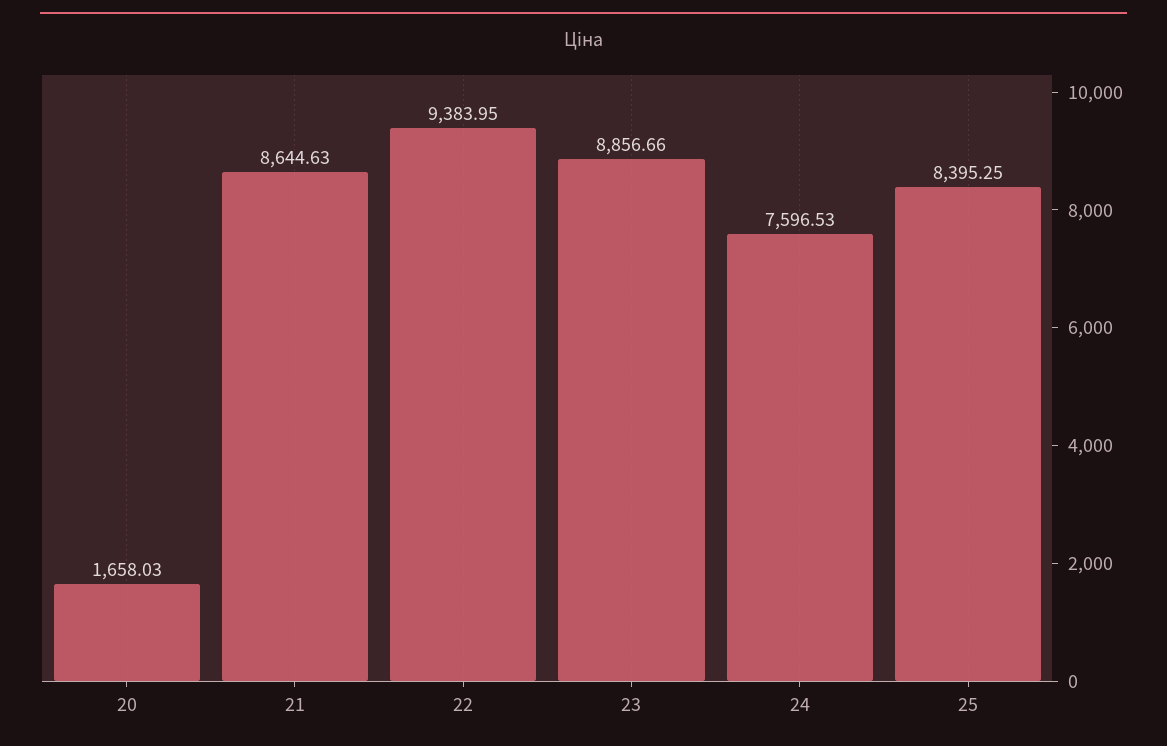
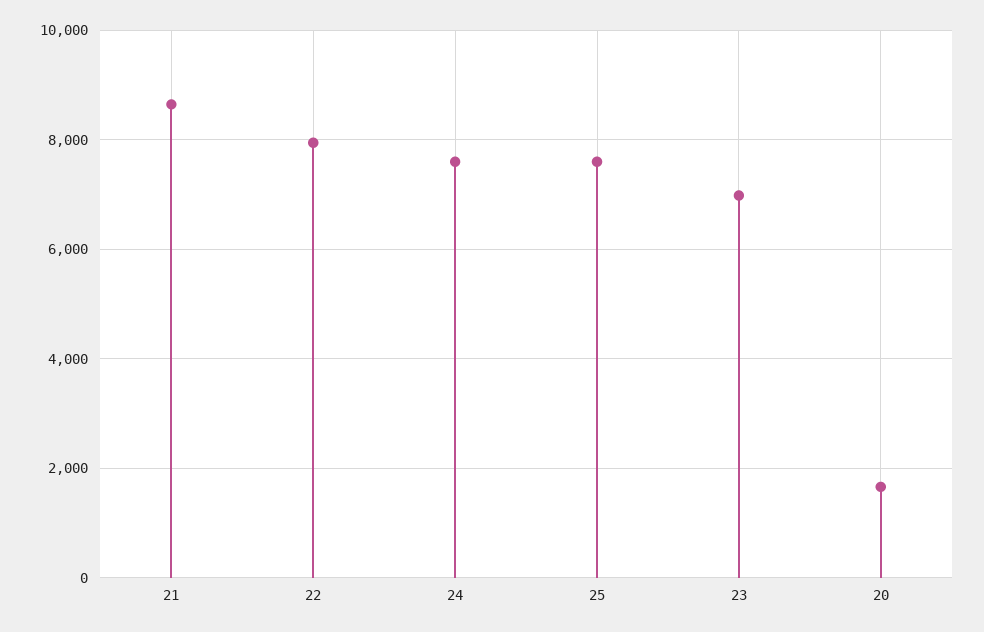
  {
    "20": 1658.03,
    "21": 8644.63,
-   "22": 9383.95,
+   "22": 8000,
-   "23": 8856.66,
+   "23": 7000,
    "24": 7596.53,
-   "25": 8395.25
+   "25": 7600
  }

